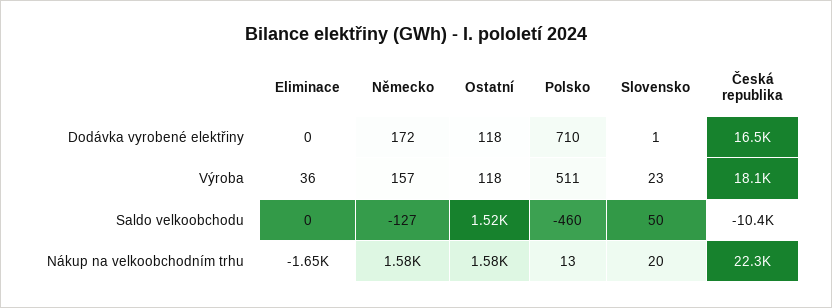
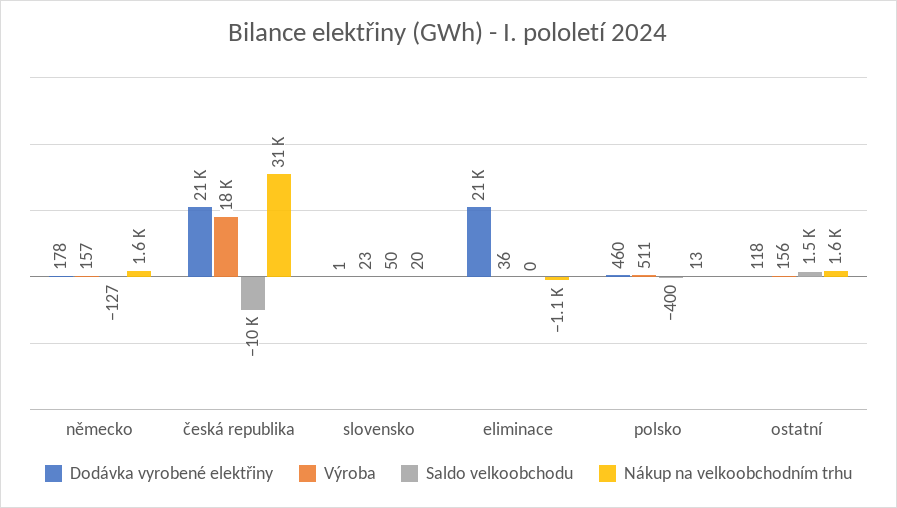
  {
    "Dodávka vyrobené elektřiny": {
-     "Eliminace": 0,
+     "Eliminace": 21000,
-     "Německo": 172,
+     "Německo": 178,
      "Ostatní": 118,
-     "Polsko": 710,
+     "Polsko": 460,
      "Slovensko": 1,
-     "Česká republika": 16500
+     "Česká republika": 21000
    },
    "Výroba": {
      "Eliminace": 36,
      "Německo": 157,
-     "Ostatní": 118,
+     "Ostatní": 156,
      "Polsko": 511,
      "Slovensko": 23,
      "Česká republika": 18100
    },
    "Saldo velkoobchodu": {
      "Eliminace": 0,
      "Německo": -127,
      "Ostatní": 1520,
-     "Polsko": -460,
+     "Polsko": -400,
      "Slovensko": 50,
      "Česká republika": -10400
    },
    "Nákup na velkoobchodním trhu": {
-     "Eliminace": -1650,
+     "Eliminace": -1100,
      "Německo": 1580,
      "Ostatní": 1580,
      "Polsko": 13,
      "Slovensko": 20,
-     "Česká republika": 22300
+     "Česká republika": 31000
    }
  }

